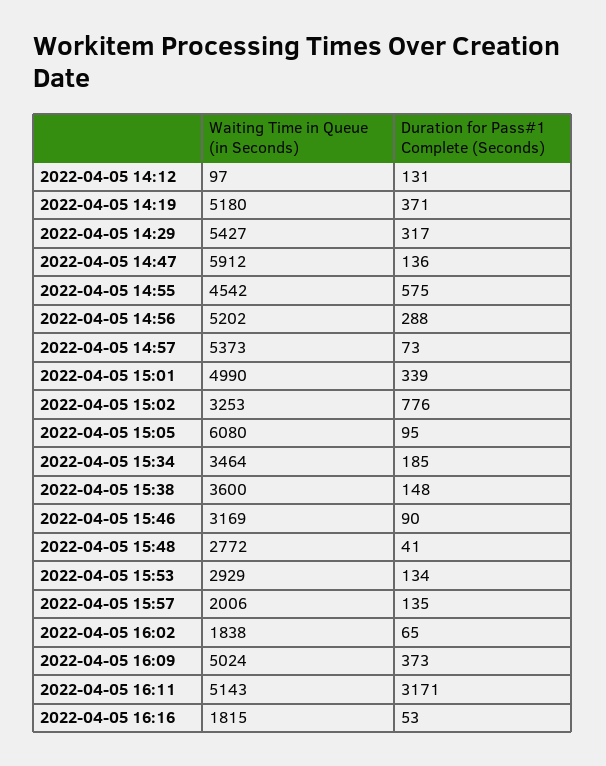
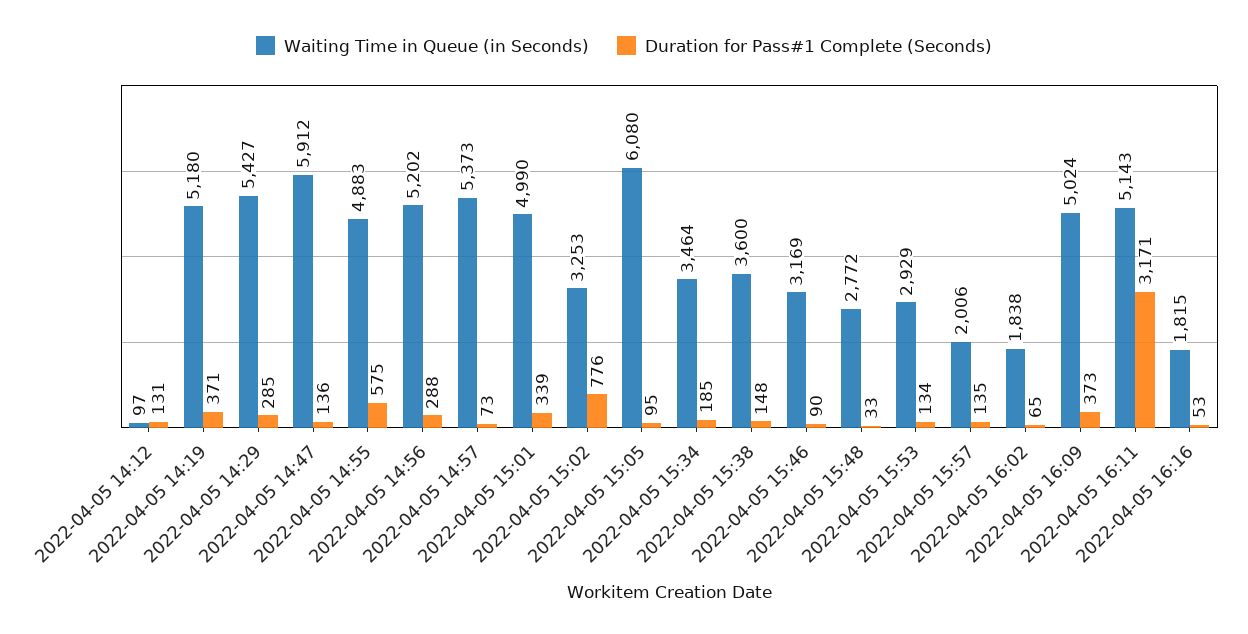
  {
    "Waiting Time in Queue (in Seconds)": {
      "2022-04-05 14:12": 97,
      "2022-04-05 14:19": 5180,
      "2022-04-05 14:29": 5427,
      "2022-04-05 14:47": 5912,
-     "2022-04-05 14:55": 4542,
+     "2022-04-05 14:55": 4883,
      "2022-04-05 14:56": 5202,
      "2022-04-05 14:57": 5373,
      "2022-04-05 15:01": 4990,
      "2022-04-05 15:02": 3253,
      "2022-04-05 15:05": 6080,
      "2022-04-05 15:34": 3464,
      "2022-04-05 15:38": 3600,
      "2022-04-05 15:46": 3169,
      "2022-04-05 15:48": 2772,
      "2022-04-05 15:53": 2929,
      "2022-04-05 15:57": 2006,
      "2022-04-05 16:02": 1838,
      "2022-04-05 16:09": 5024,
      "2022-04-05 16:11": 5143,
      "2022-04-05 16:16": 1815
    },
    "Duration for Pass#1 Complete (Seconds)": {
      "2022-04-05 14:12": 131,
      "2022-04-05 14:19": 371,
-     "2022-04-05 14:29": 317,
+     "2022-04-05 14:29": 285,
      "2022-04-05 14:47": 136,
      "2022-04-05 14:55": 575,
      "2022-04-05 14:56": 288,
      "2022-04-05 14:57": 73,
      "2022-04-05 15:01": 339,
      "2022-04-05 15:02": 776,
      "2022-04-05 15:05": 95,
      "2022-04-05 15:34": 185,
      "2022-04-05 15:38": 148,
      "2022-04-05 15:46": 90,
-     "2022-04-05 15:48": 41,
+     "2022-04-05 15:48": 33,
      "2022-04-05 15:53": 134,
      "2022-04-05 15:57": 135,
      "2022-04-05 16:02": 65,
      "2022-04-05 16:09": 373,
      "2022-04-05 16:11": 3171,
      "2022-04-05 16:16": 53
    }
  }

